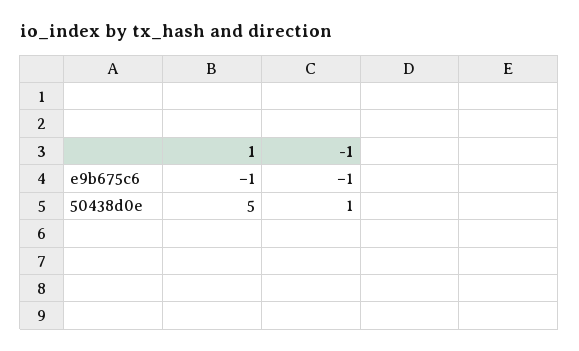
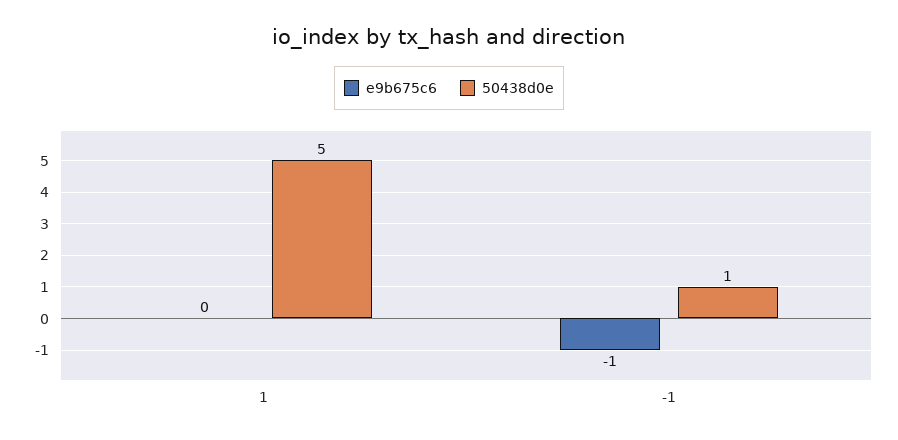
  {
    "e9b675c6": {
-     "1": -1,
+     "1": 0,
      "-1": -1
    },
    "50438d0e": {
      "1": 5,
      "-1": 1
    }
  }

